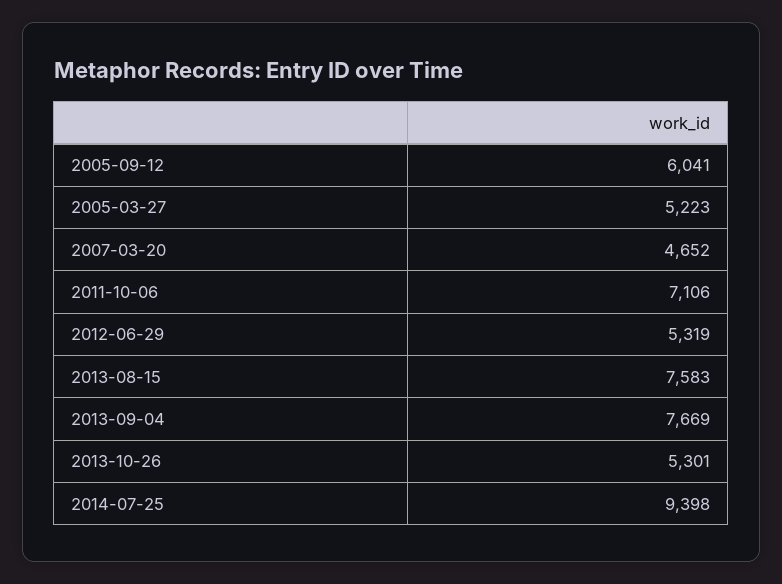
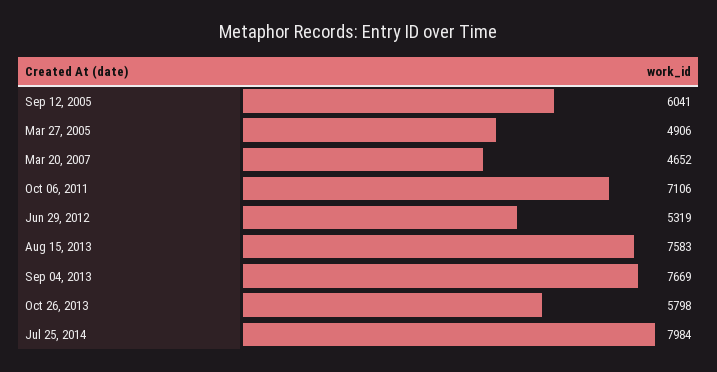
  {
    "2005-09-12": 6041,
-   "2005-03-27": 5223,
+   "2005-03-27": 4906,
    "2007-03-20": 4652,
    "2011-10-06": 7106,
    "2012-06-29": 5319,
    "2013-08-15": 7583,
    "2013-09-04": 7669,
-   "2013-10-26": 5301,
+   "2013-10-26": 5798,
-   "2014-07-25": 9398
+   "2014-07-25": 7984
  }

